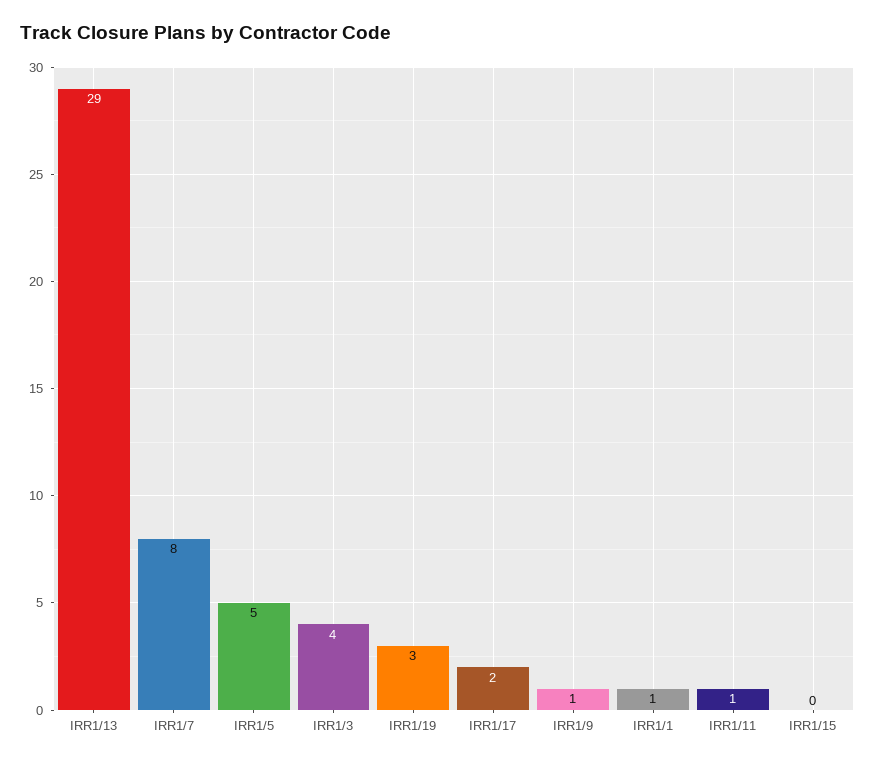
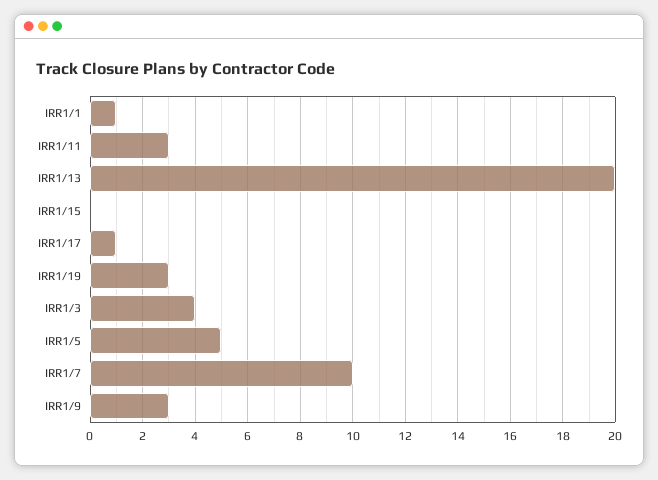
  {
-   "IRR1/13": 29,
+   "IRR1/13": 20,
-   "IRR1/7": 8,
+   "IRR1/7": 10,
    "IRR1/5": 5,
    "IRR1/3": 4,
    "IRR1/19": 3,
-   "IRR1/17": 2,
+   "IRR1/17": 1,
-   "IRR1/9": 1,
+   "IRR1/9": 3,
    "IRR1/1": 1,
-   "IRR1/11": 1,
+   "IRR1/11": 3,
    "IRR1/15": 0
  }

